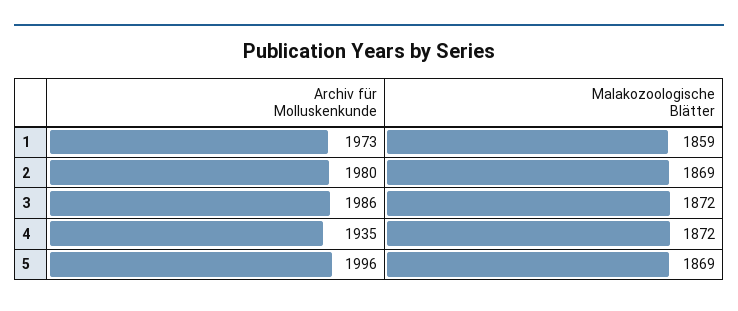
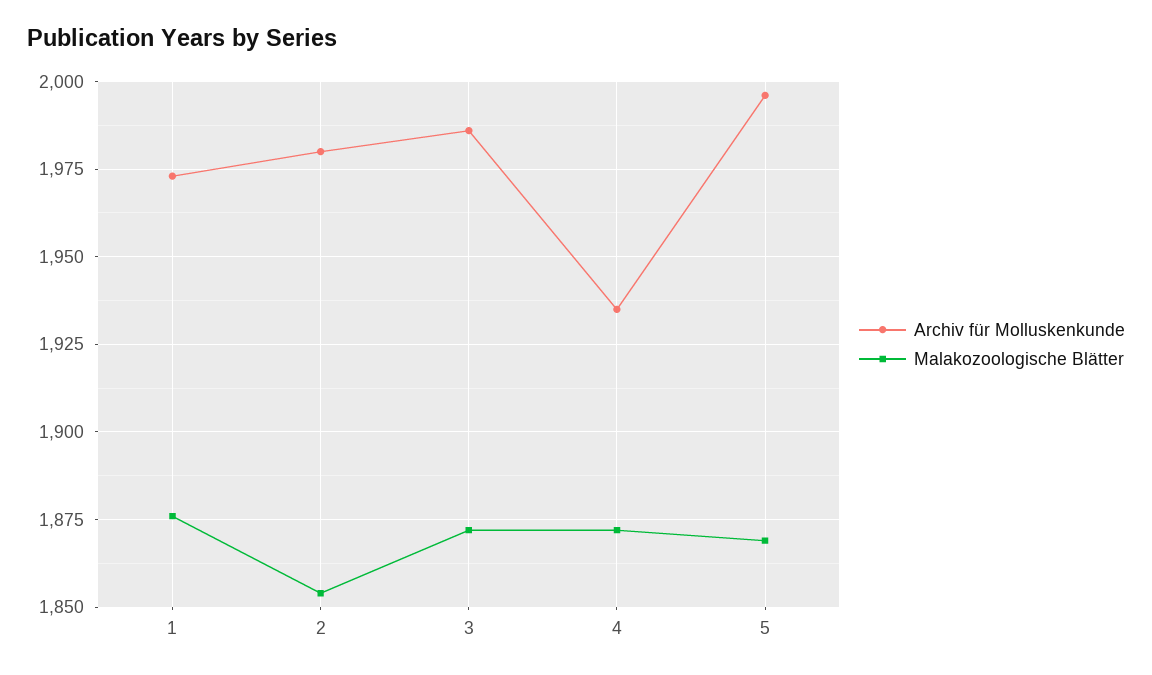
  {
    "Archiv für Molluskenkunde": {
      "1": 1973,
      "2": 1980,
      "3": 1986,
      "4": 1935,
      "5": 1996
    },
    "Malakozoologische Blätter": {
-     "1": 1859,
+     "1": 1875,
-     "2": 1869,
+     "2": 1855,
      "3": 1872,
      "4": 1872,
      "5": 1869
    }
  }

